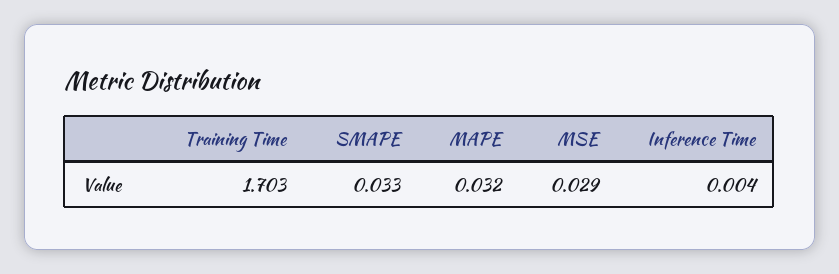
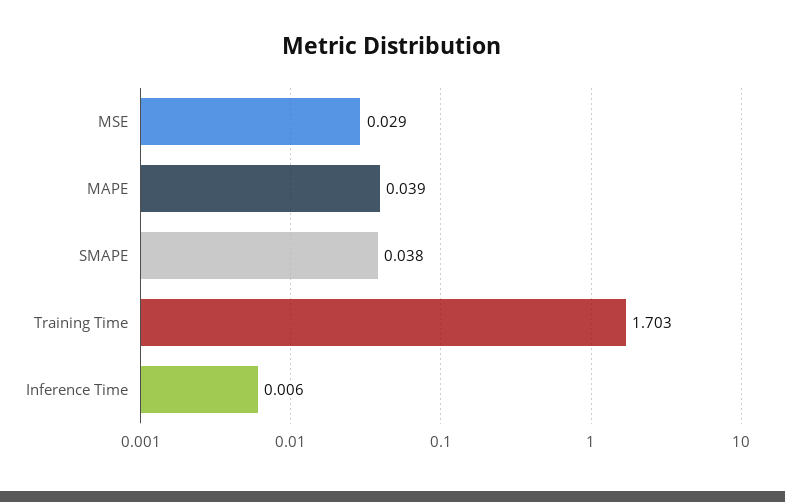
  {
    "Training Time": 1.703,
-   "SMAPE": 0.033,
+   "SMAPE": 0.038,
-   "MAPE": 0.032,
+   "MAPE": 0.039,
    "MSE": 0.029,
-   "Inference Time": 0.004
+   "Inference Time": 0.006
  }

